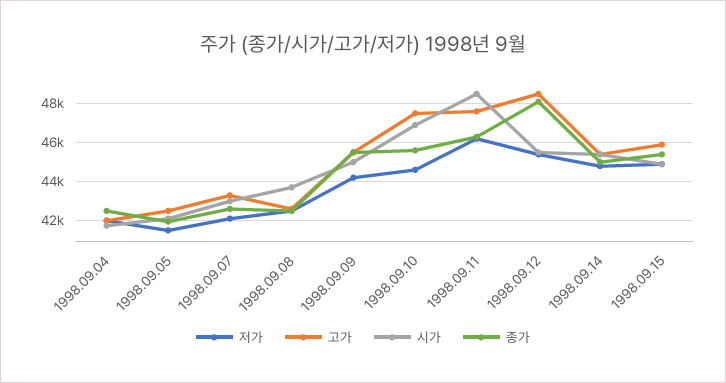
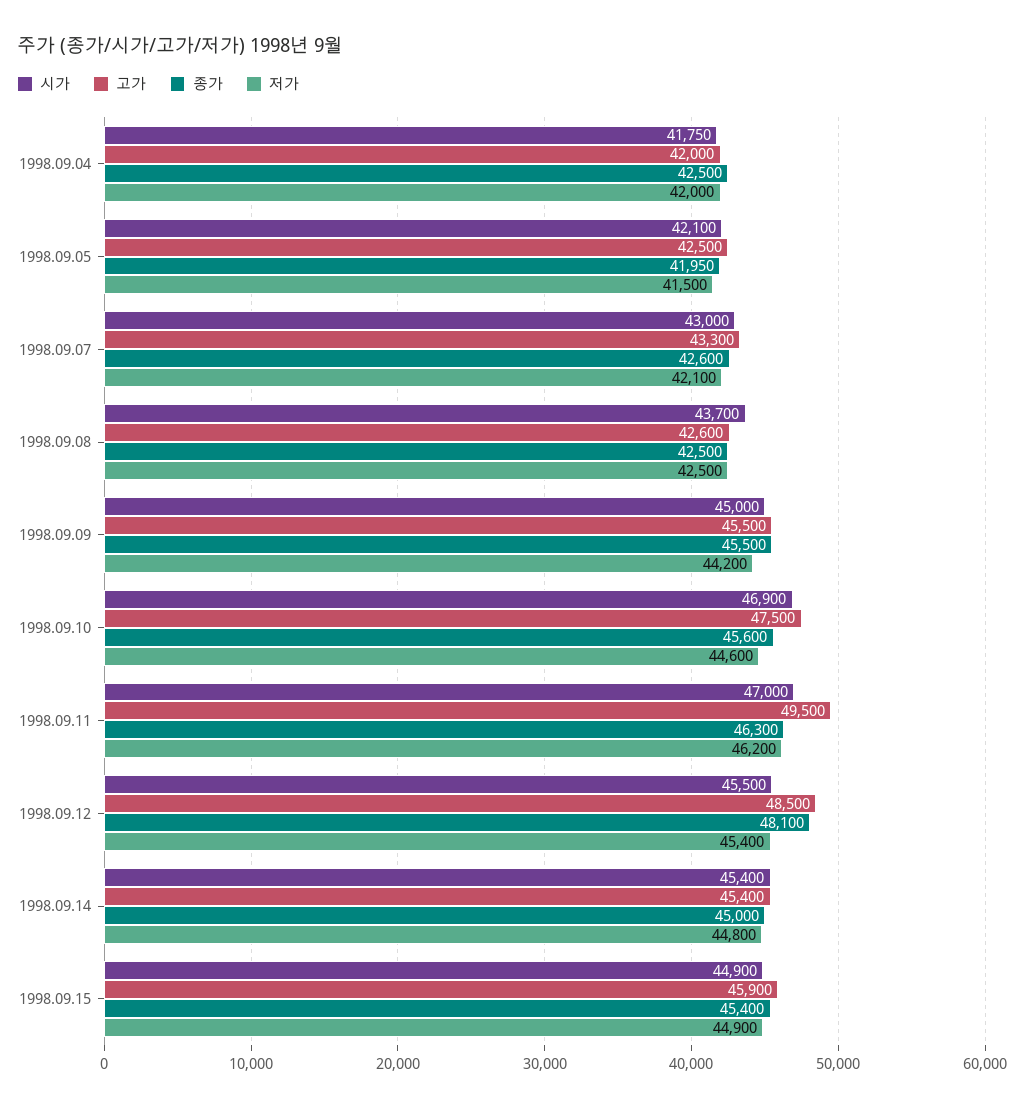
  {
    "저가": {
      "1998.09.04": 42000,
      "1998.09.05": 41500,
      "1998.09.07": 42100,
      "1998.09.08": 42500,
      "1998.09.09": 44200,
      "1998.09.10": 44600,
      "1998.09.11": 46200,
      "1998.09.12": 45400,
      "1998.09.14": 44800,
      "1998.09.15": 44900
    },
    "고가": {
      "1998.09.04": 42000,
      "1998.09.05": 42500,
      "1998.09.07": 43300,
      "1998.09.08": 42600,
      "1998.09.09": 45500,
      "1998.09.10": 47500,
-     "1998.09.11": 47500,
+     "1998.09.11": 49500,
      "1998.09.12": 48500,
      "1998.09.14": 45400,
      "1998.09.15": 45900
    },
    "시가": {
      "1998.09.04": 41750,
      "1998.09.05": 42100,
      "1998.09.07": 43000,
      "1998.09.08": 43700,
      "1998.09.09": 45000,
      "1998.09.10": 46900,
-     "1998.09.11": 48500,
+     "1998.09.11": 47000,
      "1998.09.12": 45500,
      "1998.09.14": 45400,
      "1998.09.15": 44900
    },
    "종가": {
      "1998.09.04": 42500,
      "1998.09.05": 41950,
      "1998.09.07": 42600,
      "1998.09.08": 42500,
      "1998.09.09": 45500,
      "1998.09.10": 45600,
      "1998.09.11": 46300,
      "1998.09.12": 48100,
      "1998.09.14": 45000,
      "1998.09.15": 45400
    }
  }

